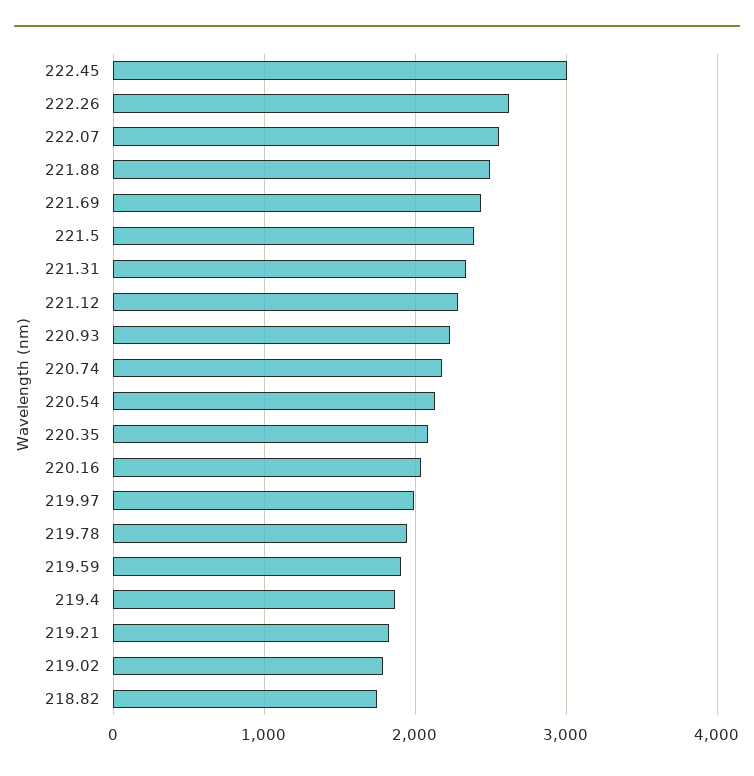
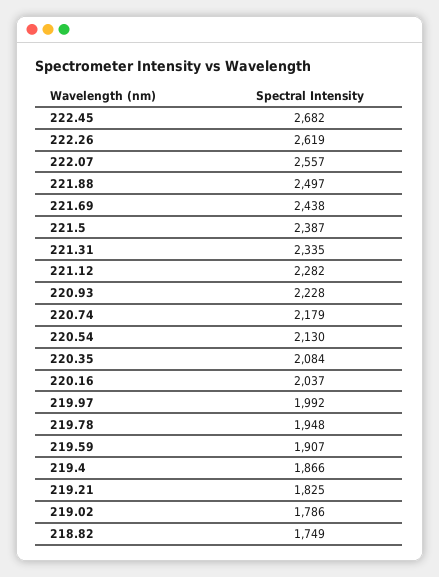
  {
-   "222.45": 3000,
+   "222.45": 2682,
    "222.26": 2619,
    "222.07": 2557,
    "221.88": 2497,
    "221.69": 2438,
    "221.5": 2387,
    "221.31": 2335,
    "221.12": 2282,
    "220.93": 2228,
    "220.74": 2179,
    "220.54": 2130,
    "220.35": 2084,
    "220.16": 2037,
    "219.97": 1992,
    "219.78": 1948,
    "219.59": 1907,
    "219.4": 1866,
    "219.21": 1825,
    "219.02": 1786,
    "218.82": 1749
  }

